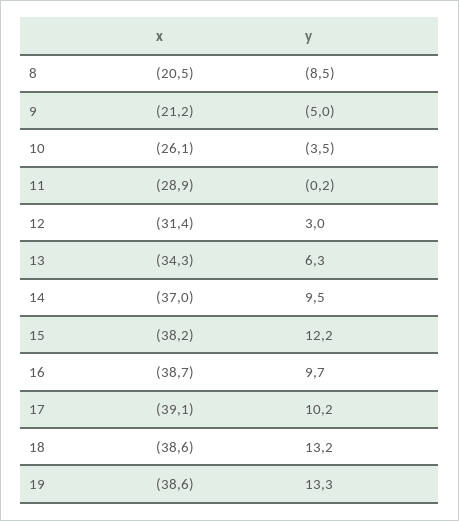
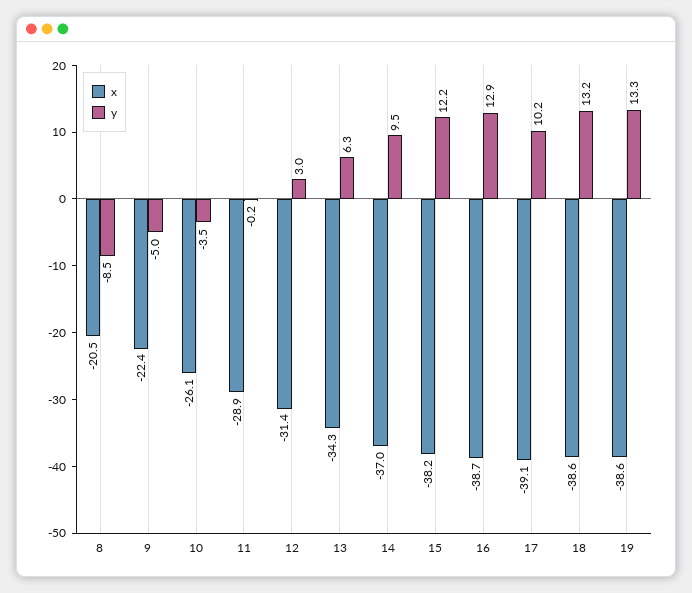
  {
    "x": {
      "8": -20.5,
-     "9": -21.2,
+     "9": -22.4,
      "10": -26.1,
      "11": -28.9,
      "12": -31.4,
      "13": -34.3,
      "14": -37,
      "15": -38.2,
      "16": -38.7,
      "17": -39.1,
      "18": -38.6,
      "19": -38.6
    },
    "y": {
      "8": -8.5,
      "9": -5,
      "10": -3.5,
      "11": -0.2,
      "12": 3,
      "13": 6.3,
      "14": 9.5,
      "15": 12.2,
-     "16": 9.7,
+     "16": 12.9,
      "17": 10.2,
      "18": 13.2,
      "19": 13.3
    }
  }

